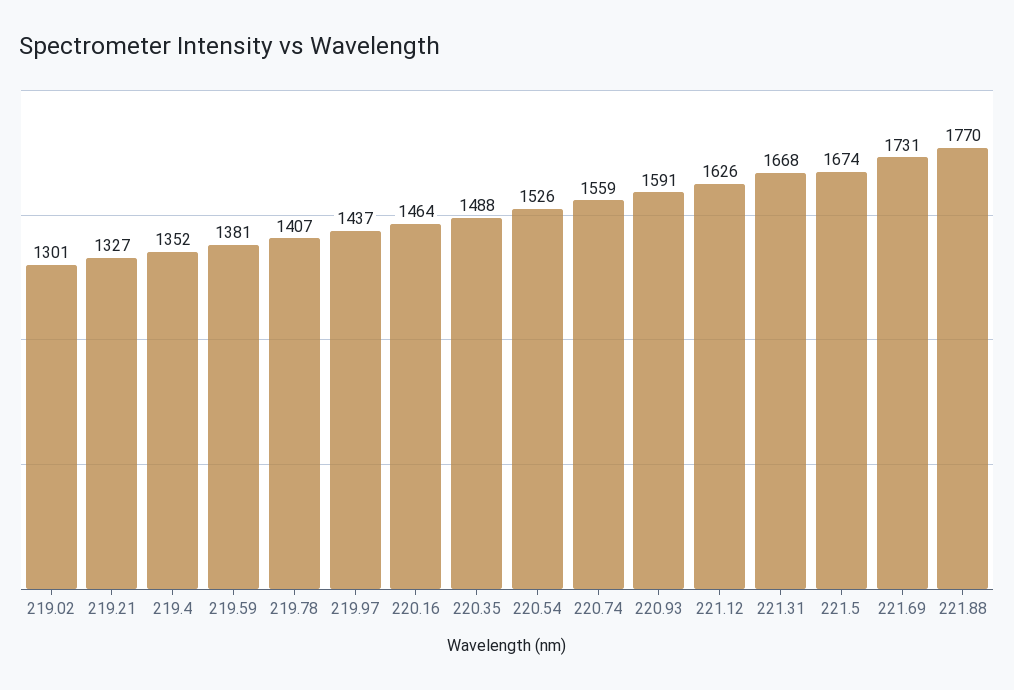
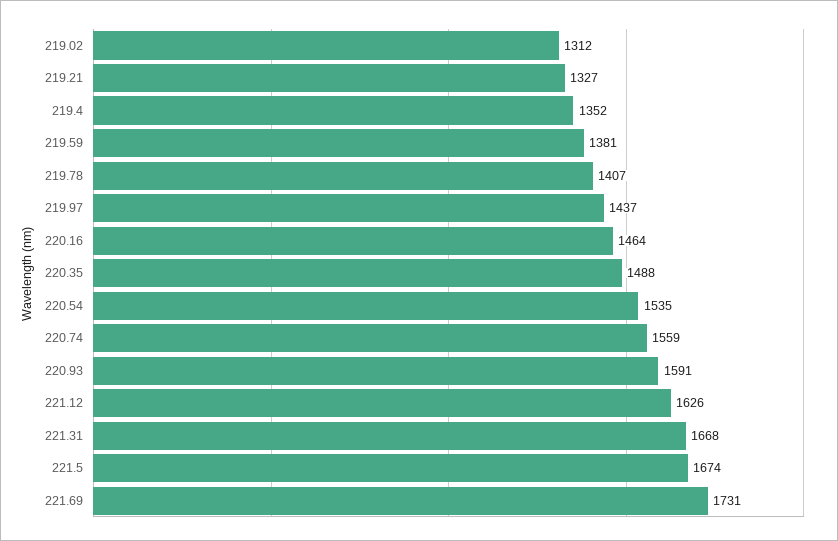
  {
-   "219.02": 1301,
+   "219.02": 1312,
    "219.21": 1327,
    "219.4": 1352,
    "219.59": 1381,
    "219.78": 1407,
    "219.97": 1437,
    "220.16": 1464,
    "220.35": 1488,
-   "220.54": 1526,
+   "220.54": 1535,
    "220.74": 1559,
    "220.93": 1591,
    "221.12": 1626,
    "221.31": 1668,
    "221.5": 1674,
-   "221.69": 1731,
+   "221.69": 1731
-   "221.88": 1770
  }

